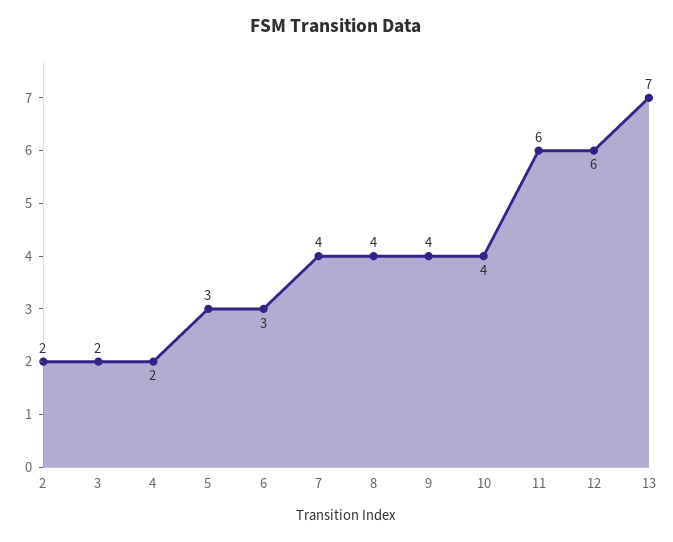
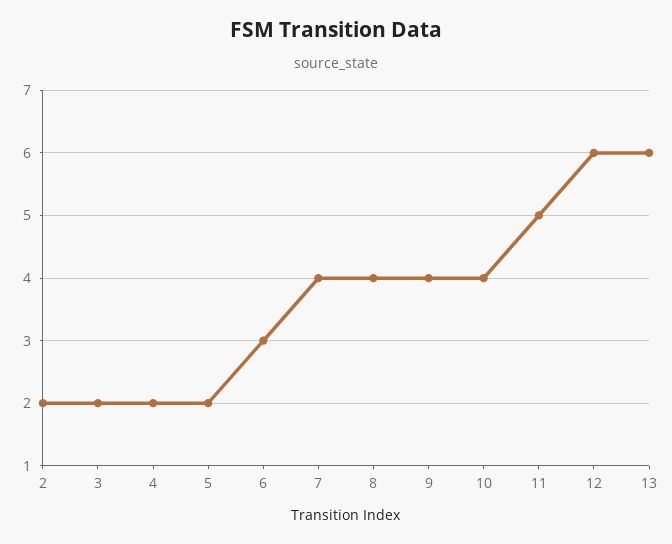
  {
    "2": 2,
    "3": 2,
    "4": 2,
-   "5": 3,
+   "5": 2,
    "6": 3,
    "7": 4,
    "8": 4,
    "9": 4,
    "10": 4,
-   "11": 6,
+   "11": 5,
    "12": 6,
-   "13": 7
+   "13": 6
  }

